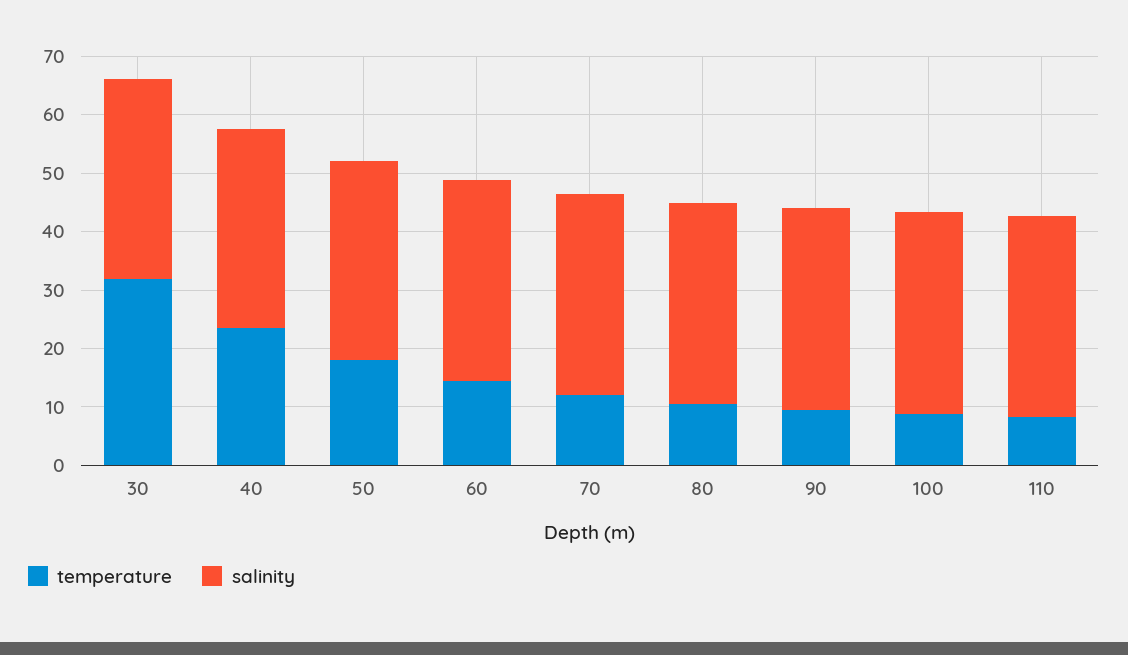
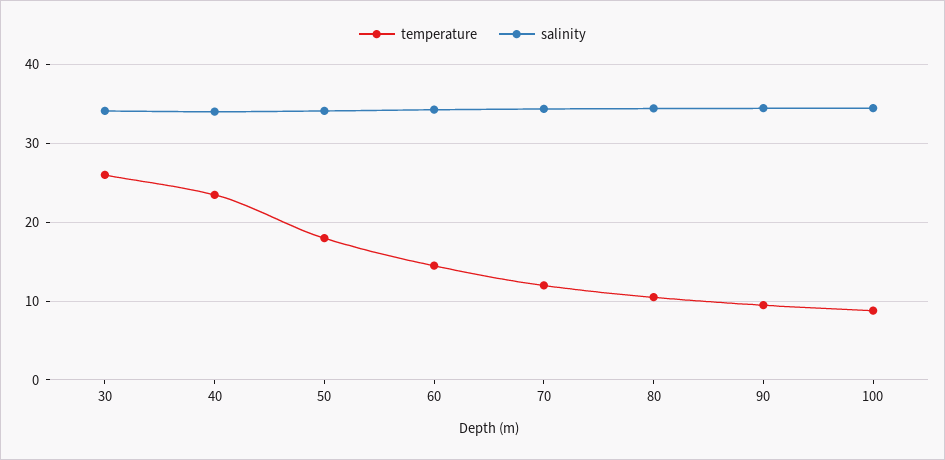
  {
    "temperature": {
-     "30": 32,
+     "30": 26,
      "40": 24,
      "50": 18,
      "60": 15,
      "70": 12,
      "80": 11,
      "90": 10,
-     "100": 9,
+     "100": 9
-     "110": 8
    },
    "salinity": {
      "30": 34,
      "40": 34,
      "50": 34,
      "60": 34,
      "70": 34,
      "80": 34,
      "90": 34,
-     "100": 35,
+     "100": 35
-     "110": 34
    }
  }

